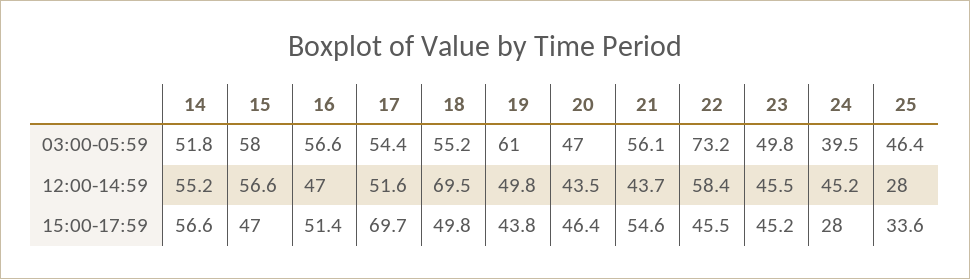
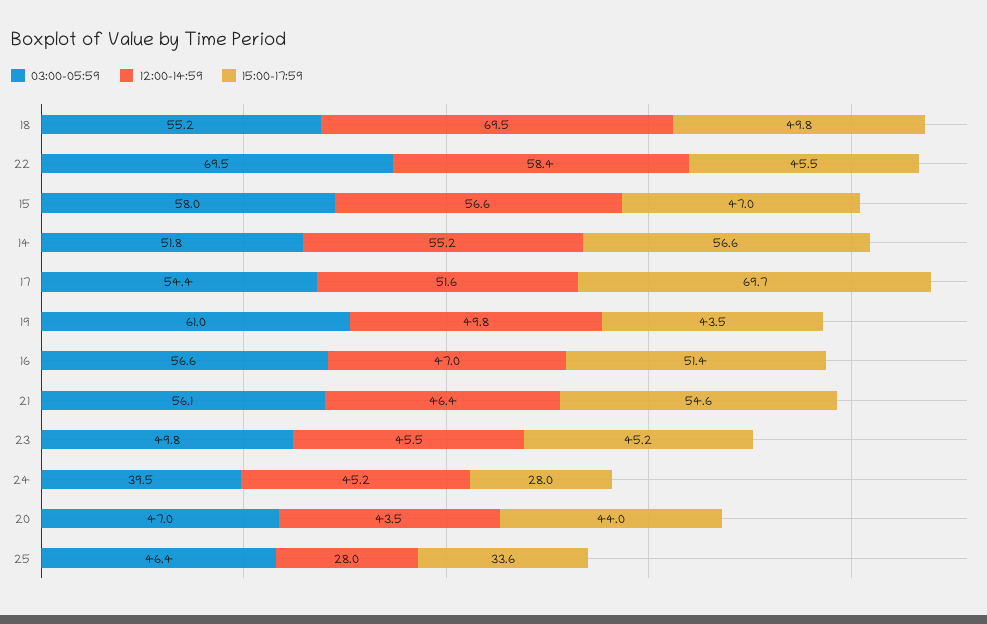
  {
    "03:00-05:59": {
      "14": 51.8,
      "15": 58,
      "16": 56.6,
      "17": 54.4,
      "18": 55.2,
      "19": 61,
      "20": 47,
      "21": 56.1,
-     "22": 73.2,
+     "22": 69.5,
      "23": 49.8,
      "24": 39.5,
      "25": 46.4
    },
    "12:00-14:59": {
      "14": 55.2,
      "15": 56.6,
      "16": 47,
      "17": 51.6,
      "18": 69.5,
      "19": 49.8,
      "20": 43.5,
-     "21": 43.7,
+     "21": 46.4,
      "22": 58.4,
      "23": 45.5,
      "24": 45.2,
      "25": 28
    },
    "15:00-17:59": {
      "14": 56.6,
      "15": 47,
      "16": 51.4,
      "17": 69.7,
      "18": 49.8,
-     "19": 43.8,
+     "19": 43.5,
-     "20": 46.4,
+     "20": 44,
      "21": 54.6,
      "22": 45.5,
      "23": 45.2,
      "24": 28,
      "25": 33.6
    }
  }

